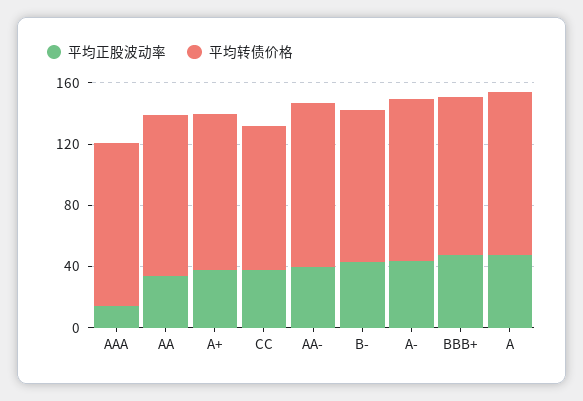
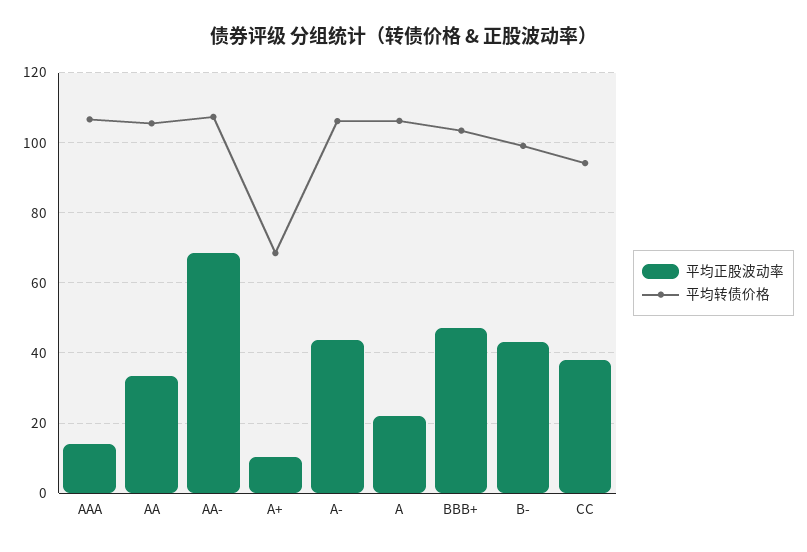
  {
    "平均正股波动率": {
      "AAA": 14,
      "AA": 34,
-     "A+": 40,
+     "A+": 10,
      "CC": 38,
-     "AA-": 40,
+     "AA-": 68,
      "B-": 44,
      "A-": 44,
      "BBB+": 48,
-     "A": 50
+     "A": 22
    },
    "平均转债价格": {
      "AAA": 106,
      "AA": 106,
-     "A+": 100,
+     "A+": 68,
      "CC": 94,
      "AA-": 108,
      "B-": 100,
      "A-": 106,
      "BBB+": 104,
      "A": 106
    }
  }

